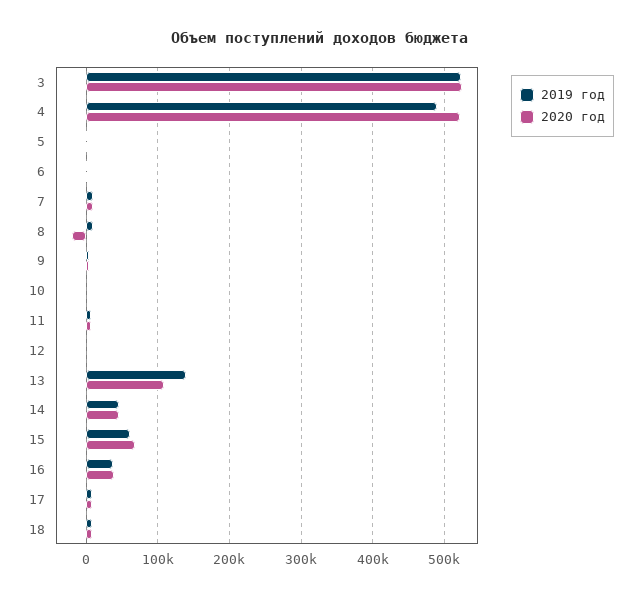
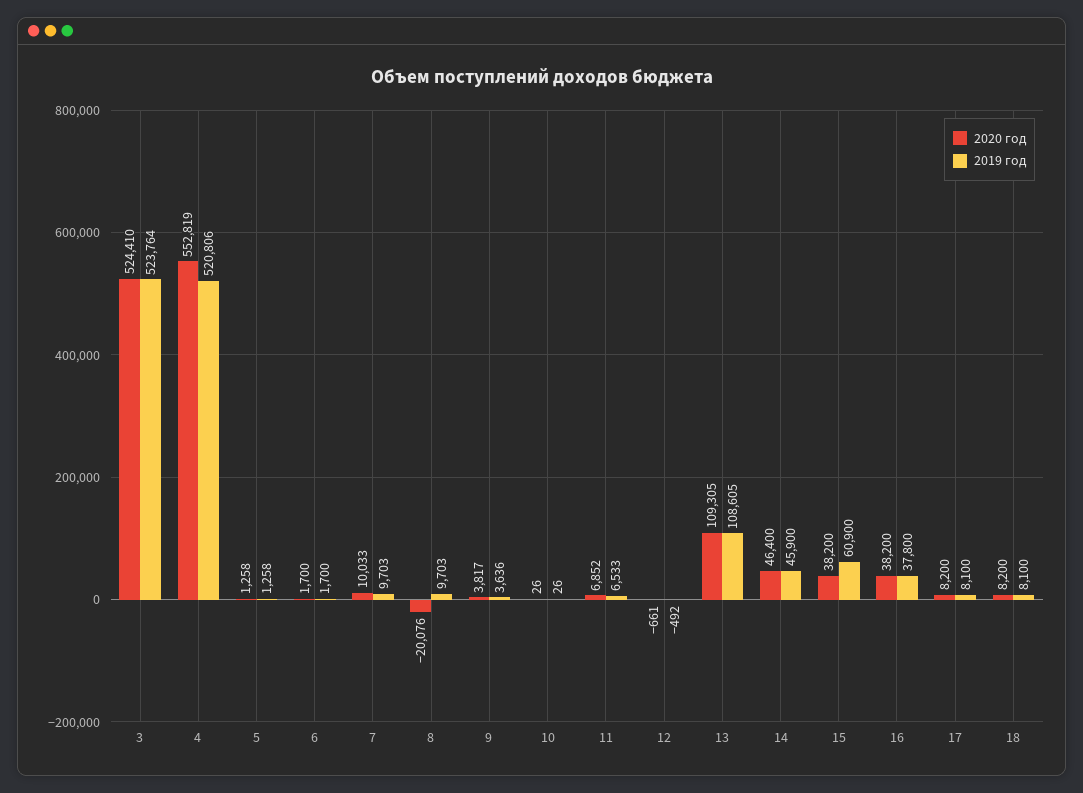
  {
    "2019 год": {
      "3": 523764,
-     "4": 490000,
+     "4": 520806,
      "5": 1258,
      "6": 1700,
      "7": 9703,
      "8": 9703,
      "9": 3636,
      "10": 26,
      "11": 6533,
      "12": -492,
-     "13": 140000,
+     "13": 108605,
      "14": 45900,
      "15": 60900,
      "16": 37800,
      "17": 8100,
      "18": 8100
    },
    "2020 год": {
      "3": 524410,
-     "4": 520000,
+     "4": 552819,
      "5": 1258,
      "6": 1700,
      "7": 10033,
      "8": -20076,
      "9": 3817,
      "10": 26,
      "11": 6852,
      "12": -661,
      "13": 109305,
      "14": 46400,
-     "15": 70000,
+     "15": 38200,
      "16": 38200,
      "17": 8200,
      "18": 8200
    }
  }

